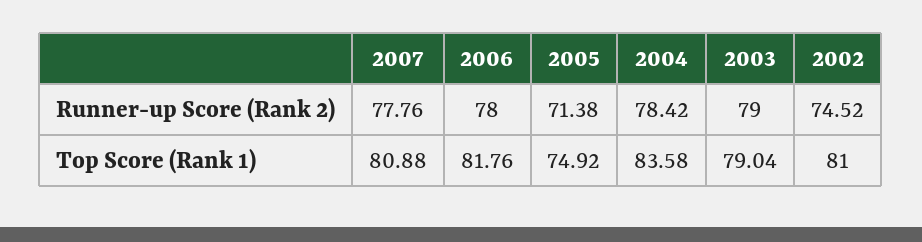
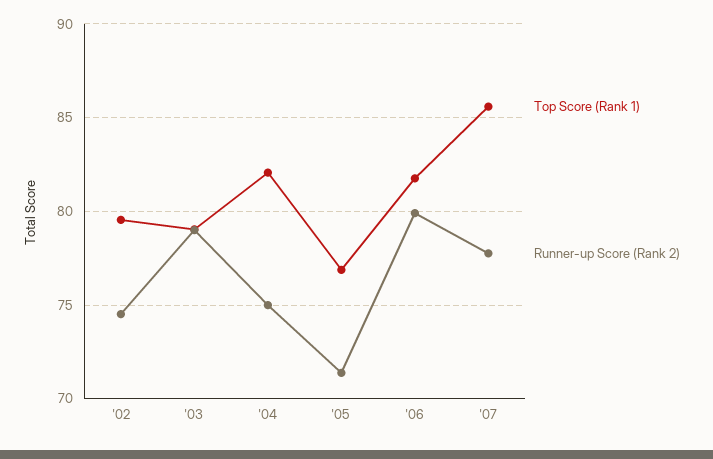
  {
    "Runner-up Score (Rank 2)": {
      "2007": 77.76,
-     "2006": 78,
+     "2006": 80,
      "2005": 71.38,
-     "2004": 78.42,
+     "2004": 75,
      "2003": 79,
      "2002": 74.52
    },
    "Top Score (Rank 1)": {
-     "2007": 80.88,
+     "2007": 85.5,
      "2006": 81.76,
-     "2005": 74.92,
+     "2005": 77,
-     "2004": 83.58,
+     "2004": 82,
      "2003": 79.04,
-     "2002": 81
+     "2002": 79.5
    }
  }

